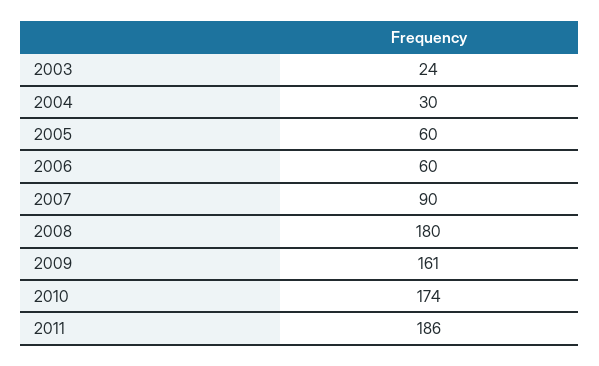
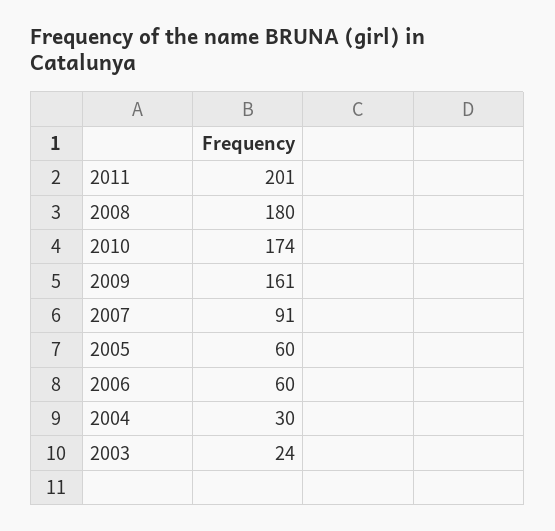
  {
    "2003": 24,
    "2004": 30,
    "2005": 60,
    "2006": 60,
-   "2007": 90,
+   "2007": 91,
    "2008": 180,
    "2009": 161,
    "2010": 174,
-   "2011": 186
+   "2011": 201
  }

